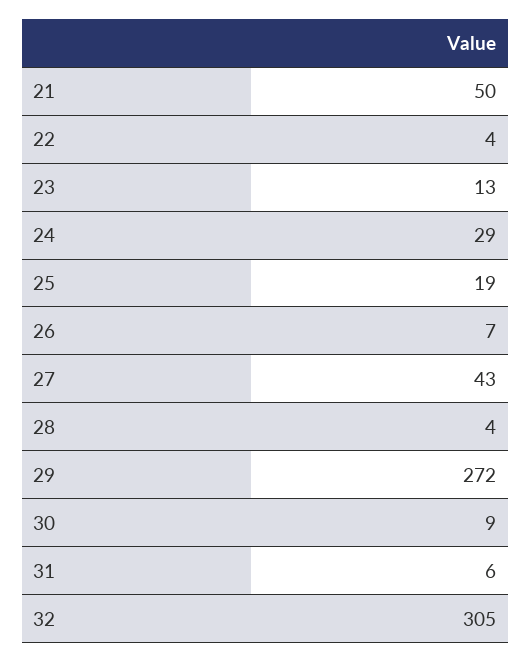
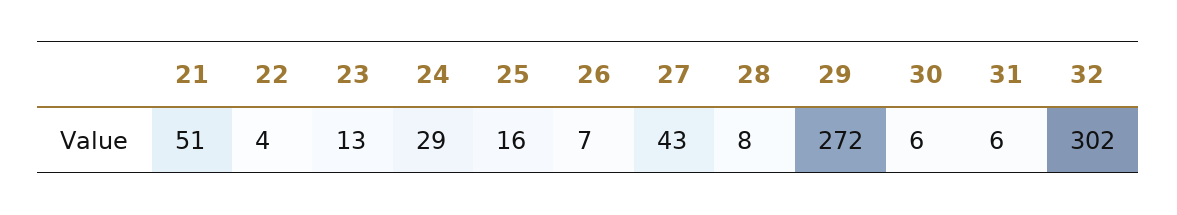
  {
-   "21": 50,
+   "21": 51,
    "22": 4,
    "23": 13,
    "24": 29,
-   "25": 19,
+   "25": 16,
    "26": 7,
    "27": 43,
-   "28": 4,
+   "28": 8,
    "29": 272,
-   "30": 9,
+   "30": 6,
    "31": 6,
-   "32": 305
+   "32": 302
  }

